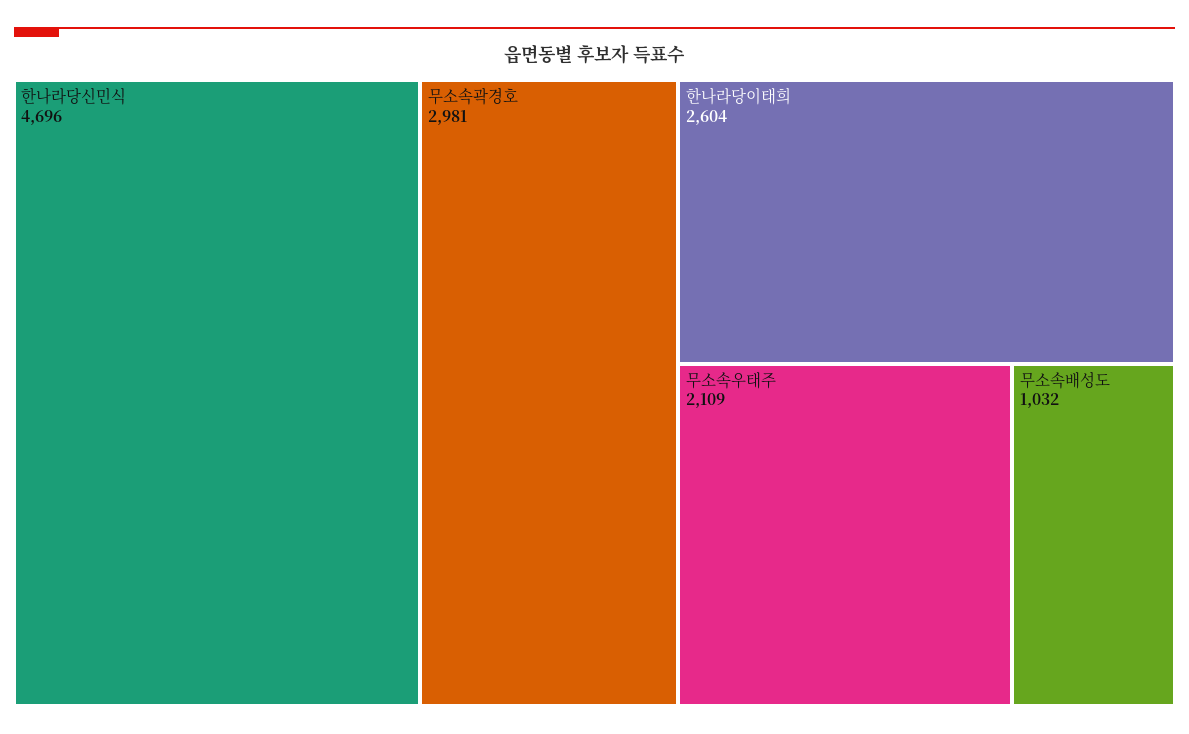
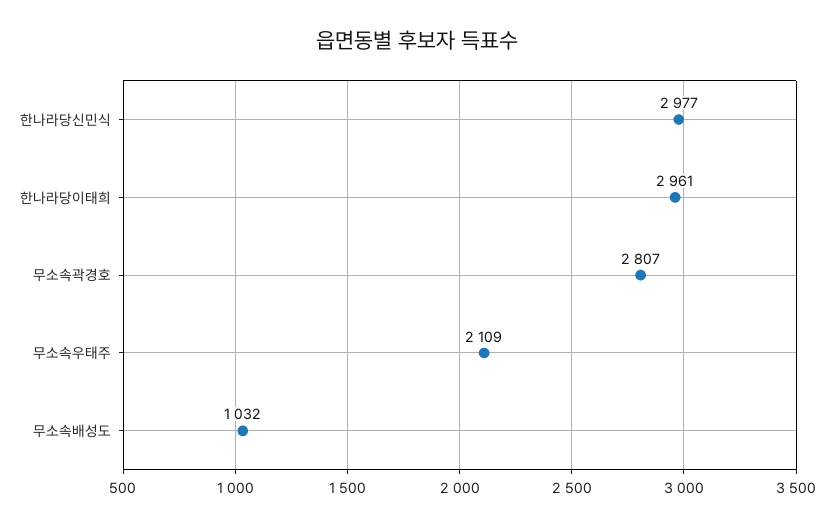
  {
-   "한나라당신민식": 4696,
+   "한나라당신민식": 2977,
-   "무소속곽경호": 2981,
+   "무소속곽경호": 2807,
-   "한나라당이태희": 2604,
+   "한나라당이태희": 2961,
    "무소속우태주": 2109,
    "무소속배성도": 1032
  }

